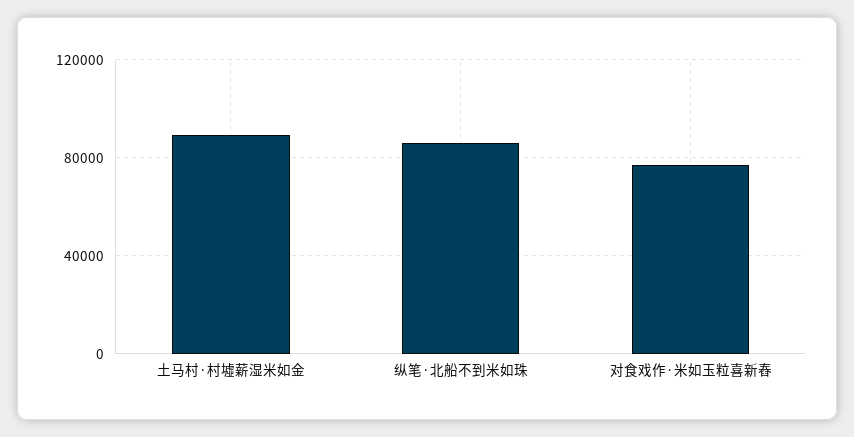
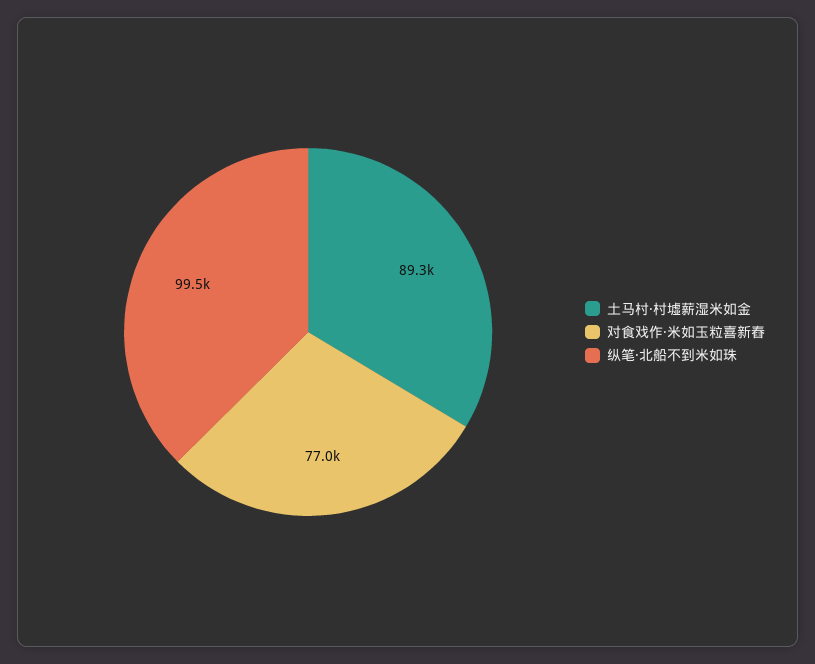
  {
    "土马村·村墟薪湿米如金": 89300,
-   "纵笔·北船不到米如珠": 85000,
+   "纵笔·北船不到米如珠": 99500,
    "对食戏作·米如玉粒喜新舂": 77000
  }

